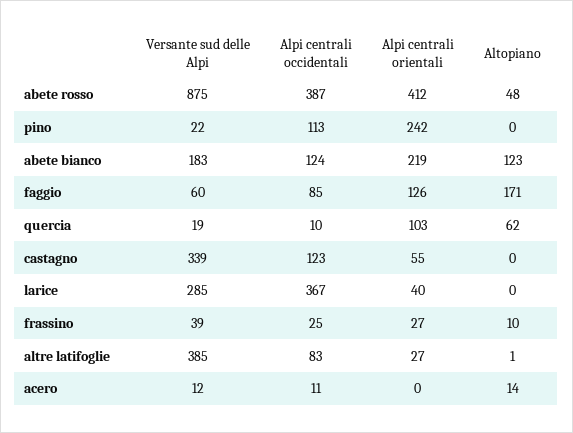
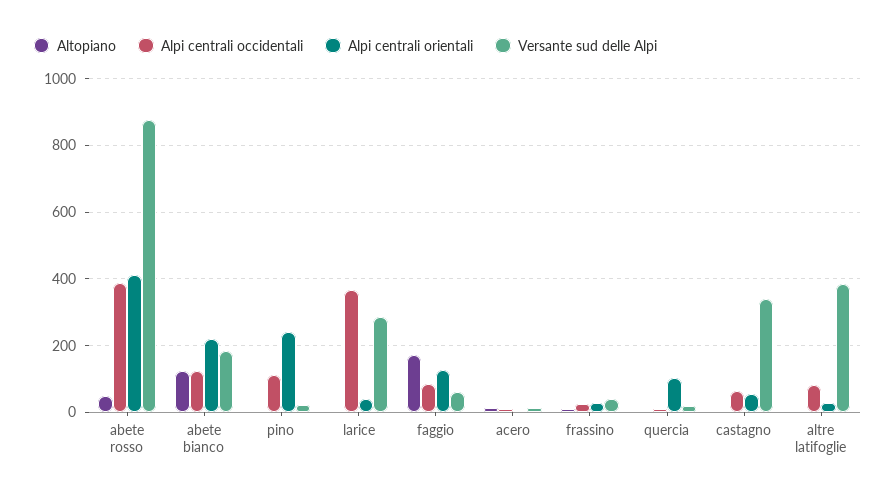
  {
    "Versante sud delle Alpi": {
      "abete rosso": 875,
      "pino": 22,
      "abete bianco": 183,
      "faggio": 60,
      "quercia": 19,
      "castagno": 339,
      "larice": 285,
      "frassino": 39,
      "altre latifoglie": 385,
      "acero": 12
    },
    "Alpi centrali occidentali": {
      "abete rosso": 387,
      "pino": 113,
      "abete bianco": 124,
      "faggio": 85,
      "quercia": 10,
-     "castagno": 123,
+     "castagno": 60,
      "larice": 367,
      "frassino": 25,
      "altre latifoglie": 83,
      "acero": 11
    },
    "Alpi centrali orientali": {
      "abete rosso": 412,
      "pino": 242,
      "abete bianco": 219,
      "faggio": 126,
      "quercia": 103,
      "castagno": 55,
      "larice": 40,
      "frassino": 27,
      "altre latifoglie": 27,
      "acero": 0
    },
    "Altopiano": {
      "abete rosso": 48,
      "pino": 0,
      "abete bianco": 123,
      "faggio": 171,
-     "quercia": 62,
+     "quercia": 0,
      "castagno": 0,
      "larice": 0,
      "frassino": 10,
      "altre latifoglie": 1,
      "acero": 14
    }
  }

